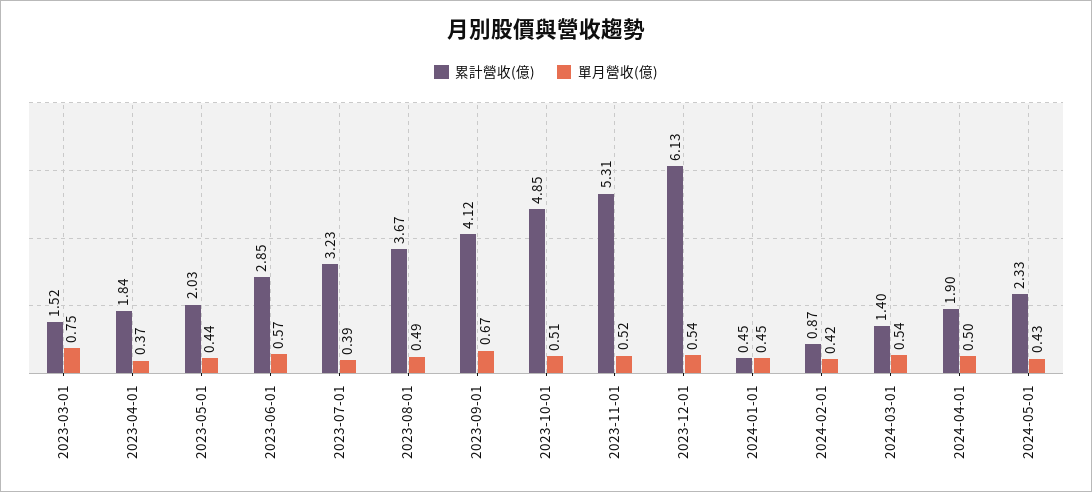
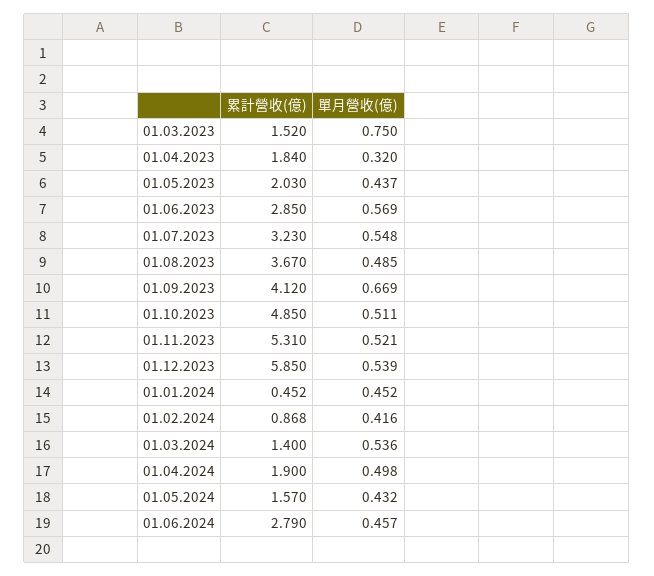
  {
    "累計營收(億)": {
      "2023-03-01": 1.52,
      "2023-04-01": 1.84,
      "2023-05-01": 2.03,
      "2023-06-01": 2.85,
      "2023-07-01": 3.23,
      "2023-08-01": 3.67,
      "2023-09-01": 4.12,
      "2023-10-01": 4.85,
      "2023-11-01": 5.31,
-     "2023-12-01": 6.13,
+     "2023-12-01": 5.85,
      "2024-01-01": 0.452,
      "2024-02-01": 0.868,
      "2024-03-01": 1.4,
      "2024-04-01": 1.9,
-     "2024-05-01": 2.33
+     "2024-05-01": 1.57,
+     "01.06.2024": 2.79
    },
    "單月營收(億)": {
      "2023-03-01": 0.75,
-     "2023-04-01": 0.37,
+     "2023-04-01": 0.32,
      "2023-05-01": 0.437,
      "2023-06-01": 0.569,
-     "2023-07-01": 0.39,
+     "2023-07-01": 0.548,
      "2023-08-01": 0.485,
      "2023-09-01": 0.669,
      "2023-10-01": 0.511,
      "2023-11-01": 0.521,
      "2023-12-01": 0.539,
      "2024-01-01": 0.452,
      "2024-02-01": 0.416,
      "2024-03-01": 0.536,
      "2024-04-01": 0.498,
-     "2024-05-01": 0.432
+     "2024-05-01": 0.432,
+     "01.06.2024": 0.457
    }
  }

